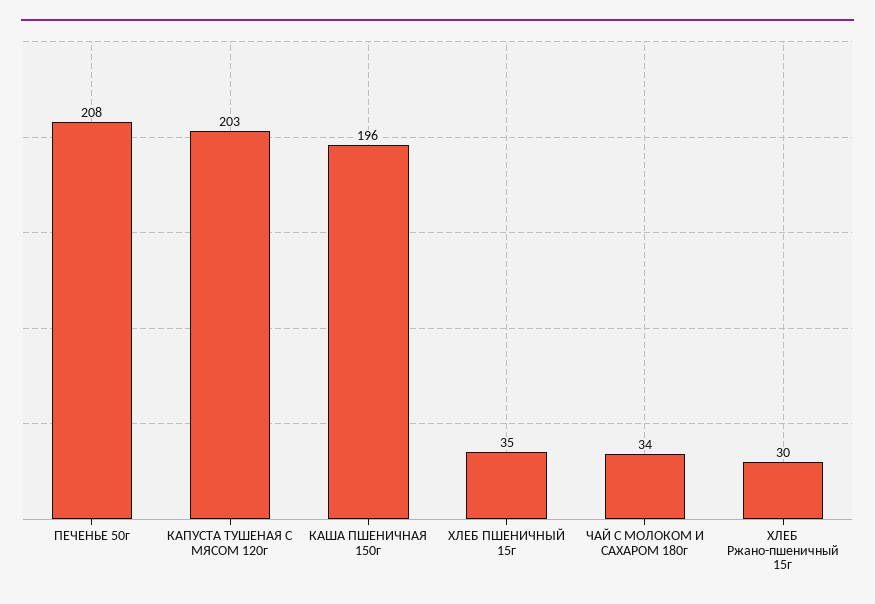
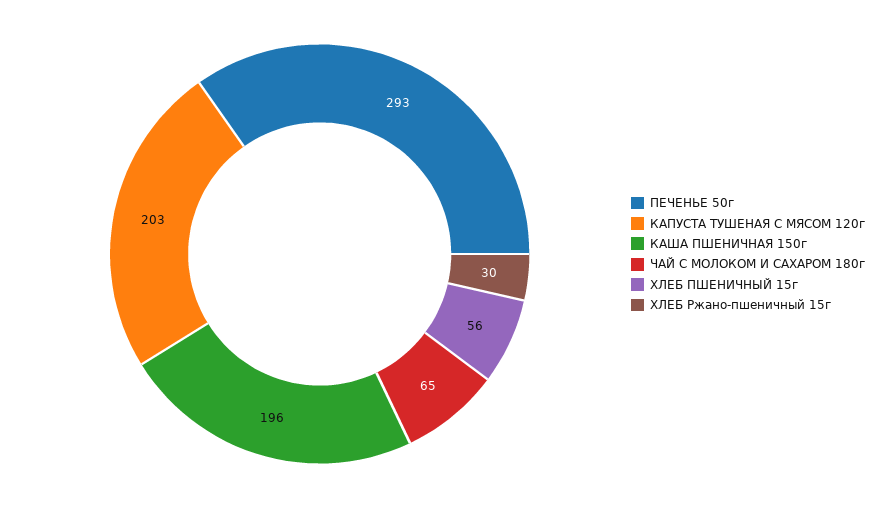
  {
-   "ПЕЧЕНЬЕ 50г": 208,
+   "ПЕЧЕНЬЕ 50г": 293,
    "КАПУСТА ТУШЕНАЯ С МЯСОМ 120г": 203,
    "КАША ПШЕНИЧНАЯ 150г": 196,
-   "ХЛЕБ ПШЕНИЧНЫЙ 15г": 35,
+   "ХЛЕБ ПШЕНИЧНЫЙ 15г": 56,
-   "ЧАЙ С МОЛОКОМ И САХАРОМ 180г": 34,
+   "ЧАЙ С МОЛОКОМ И САХАРОМ 180г": 65,
    "ХЛЕБ Ржано-пшеничный 15г": 30
  }

